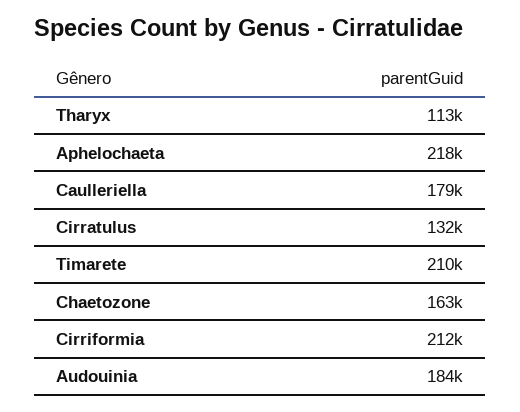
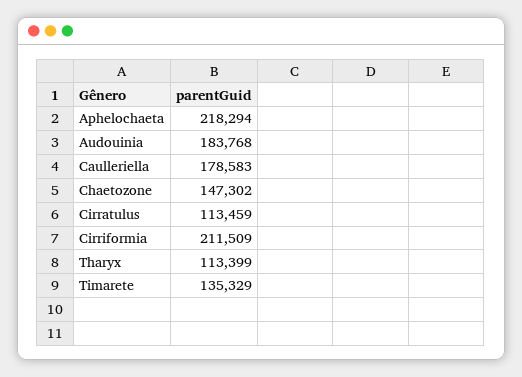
  {
    "Tharyx": 113399,
    "Aphelochaeta": 218294,
    "Caulleriella": 178583,
-   "Cirratulus": 132000,
+   "Cirratulus": 113459,
-   "Timarete": 210000,
+   "Timarete": 135329,
-   "Chaetozone": 163000,
+   "Chaetozone": 147302,
    "Cirriformia": 211509,
    "Audouinia": 183768
  }

